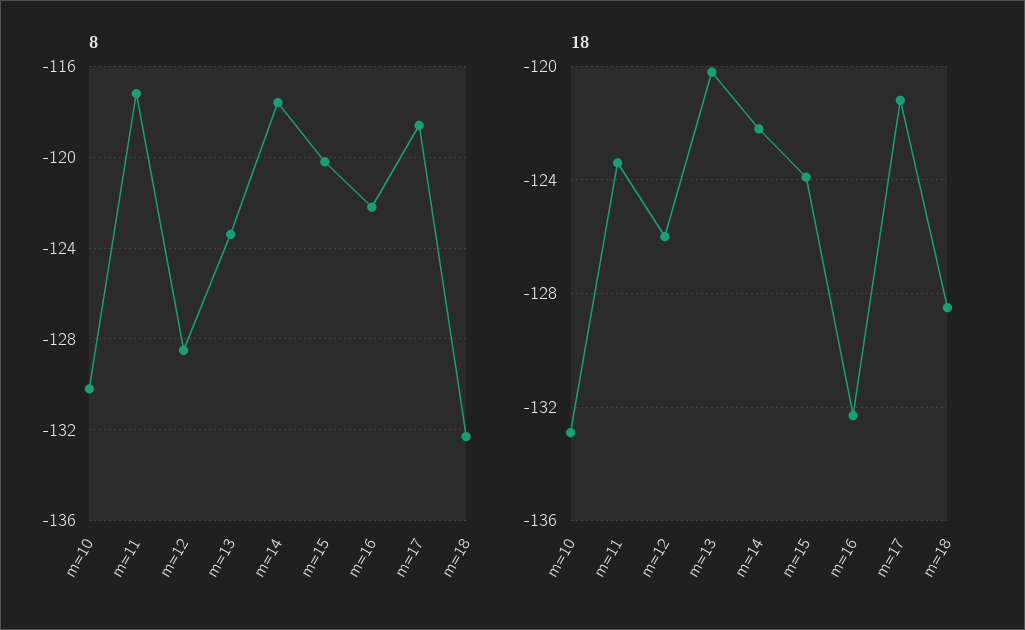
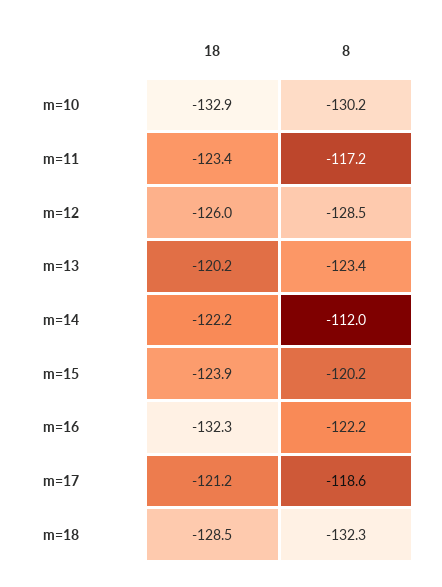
  {
    "8": {
      "m=10": -130.2,
      "m=11": -117.2,
      "m=12": -128.5,
      "m=13": -123.4,
-     "m=14": -117.5,
+     "m=14": -112,
      "m=15": -120.2,
      "m=16": -122.2,
      "m=17": -118.6,
      "m=18": -132.3
    },
    "18": {
      "m=10": -132.9,
      "m=11": -123.4,
      "m=12": -126,
      "m=13": -120.2,
      "m=14": -122.2,
      "m=15": -123.9,
      "m=16": -132.3,
      "m=17": -121.2,
      "m=18": -128.5
    }
  }

